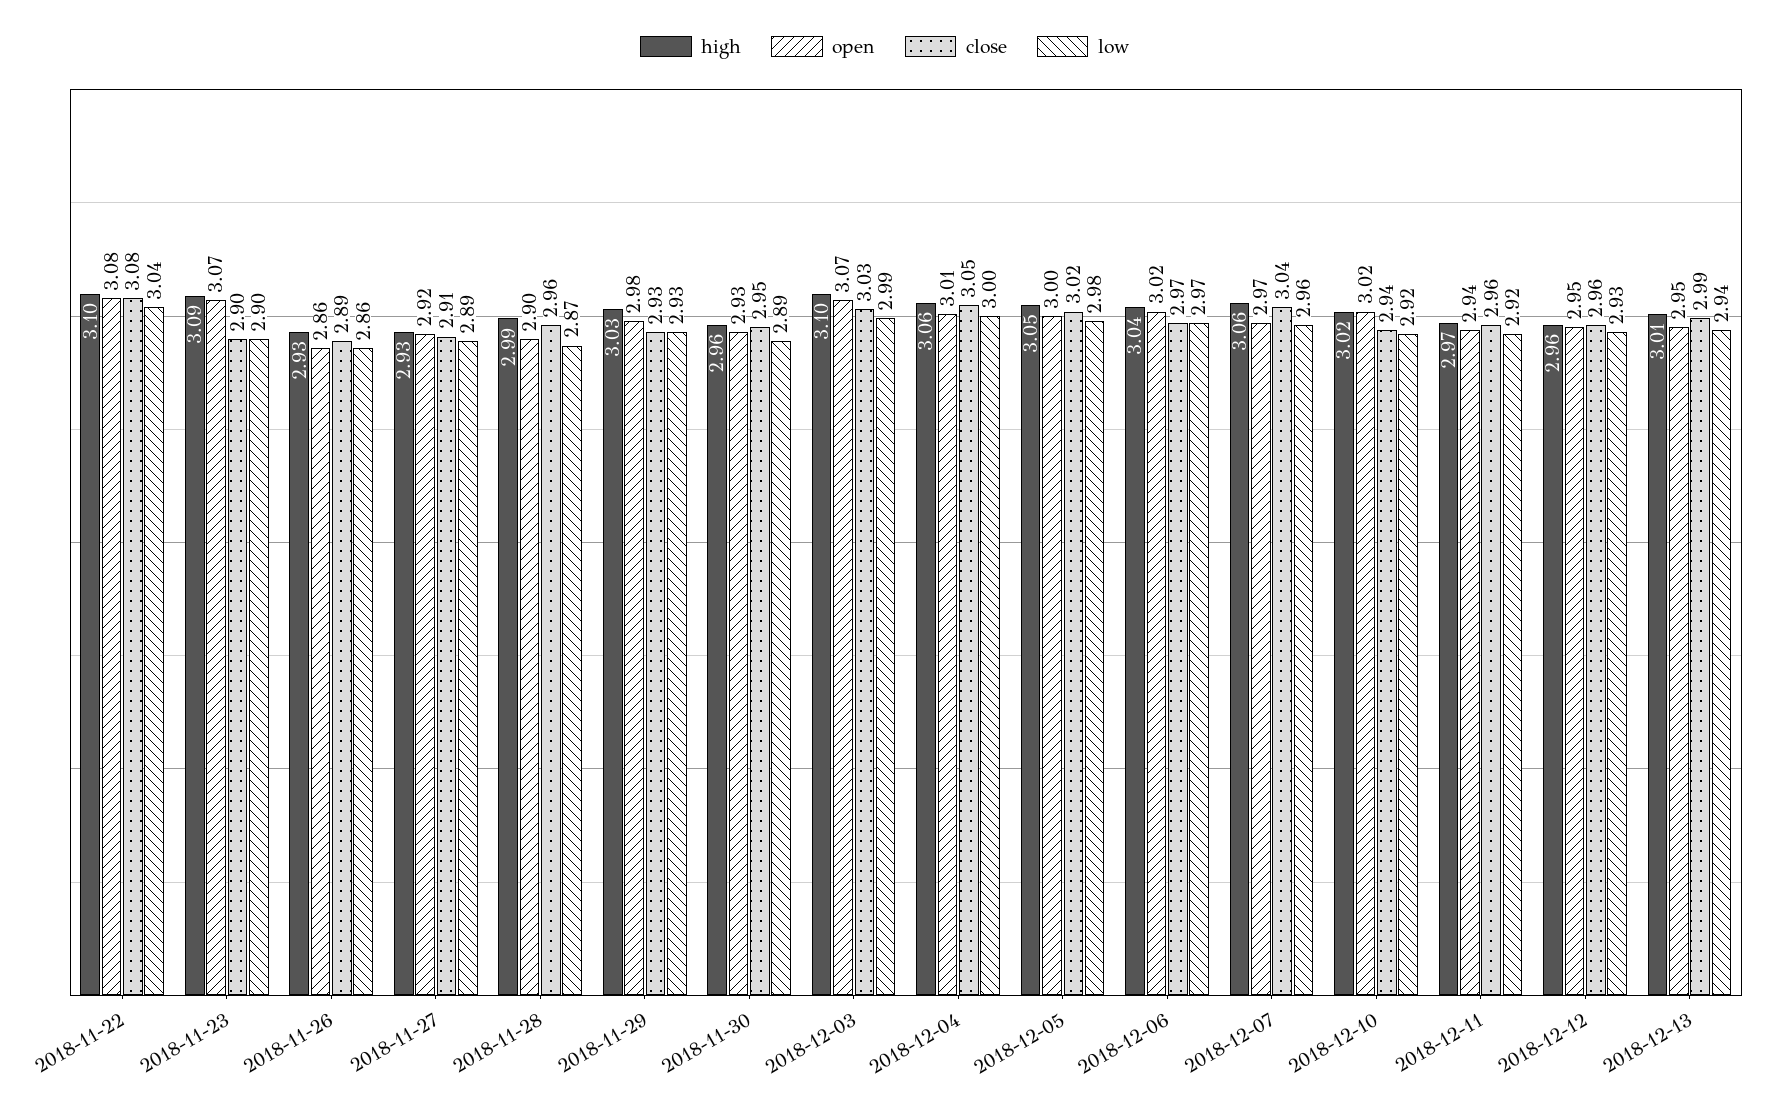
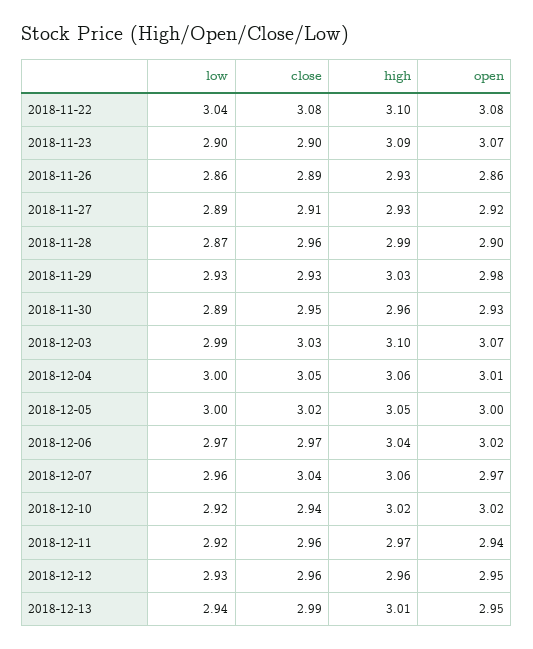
  {
    "high": {
      "2018-11-22": 3.1,
      "2018-11-23": 3.09,
      "2018-11-26": 2.93,
      "2018-11-27": 2.93,
      "2018-11-28": 2.99,
      "2018-11-29": 3.03,
      "2018-11-30": 2.96,
      "2018-12-03": 3.1,
      "2018-12-04": 3.06,
      "2018-12-05": 3.05,
      "2018-12-06": 3.04,
      "2018-12-07": 3.06,
      "2018-12-10": 3.02,
      "2018-12-11": 2.97,
      "2018-12-12": 2.96,
      "2018-12-13": 3.01
    },
    "open": {
      "2018-11-22": 3.08,
      "2018-11-23": 3.07,
      "2018-11-26": 2.86,
      "2018-11-27": 2.92,
      "2018-11-28": 2.9,
      "2018-11-29": 2.98,
      "2018-11-30": 2.93,
      "2018-12-03": 3.07,
      "2018-12-04": 3.01,
      "2018-12-05": 3,
      "2018-12-06": 3.02,
      "2018-12-07": 2.97,
      "2018-12-10": 3.02,
      "2018-12-11": 2.94,
      "2018-12-12": 2.95,
      "2018-12-13": 2.95
    },
    "close": {
      "2018-11-22": 3.08,
      "2018-11-23": 2.9,
      "2018-11-26": 2.89,
      "2018-11-27": 2.91,
      "2018-11-28": 2.96,
      "2018-11-29": 2.93,
      "2018-11-30": 2.95,
      "2018-12-03": 3.03,
      "2018-12-04": 3.05,
      "2018-12-05": 3.02,
      "2018-12-06": 2.97,
      "2018-12-07": 3.04,
      "2018-12-10": 2.94,
      "2018-12-11": 2.96,
      "2018-12-12": 2.96,
      "2018-12-13": 2.99
    },
    "low": {
      "2018-11-22": 3.04,
      "2018-11-23": 2.9,
      "2018-11-26": 2.86,
      "2018-11-27": 2.89,
      "2018-11-28": 2.87,
      "2018-11-29": 2.93,
      "2018-11-30": 2.89,
      "2018-12-03": 2.99,
      "2018-12-04": 3,
-     "2018-12-05": 2.98,
+     "2018-12-05": 3,
      "2018-12-06": 2.97,
      "2018-12-07": 2.96,
      "2018-12-10": 2.92,
      "2018-12-11": 2.92,
      "2018-12-12": 2.93,
      "2018-12-13": 2.94
    }
  }

